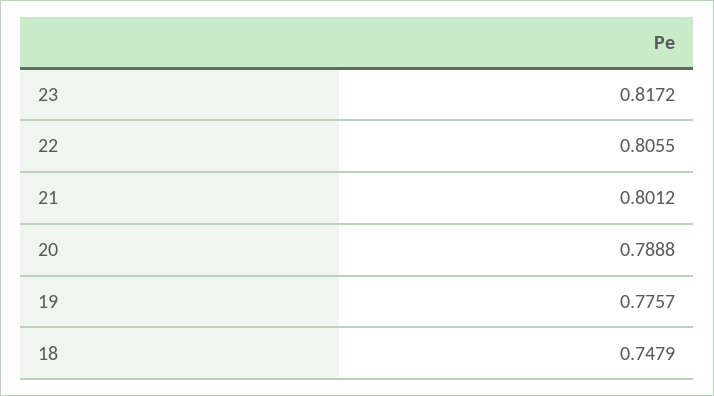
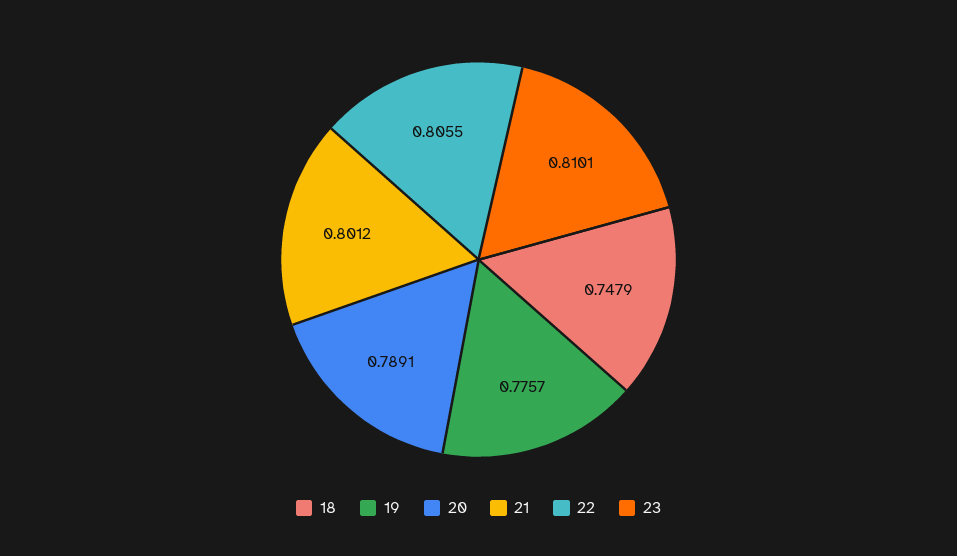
  {
-   "23": 0.8172,
+   "23": 0.8101,
    "22": 0.8055,
    "21": 0.8012,
-   "20": 0.7888,
+   "20": 0.7891,
    "19": 0.7757,
    "18": 0.7479
  }

